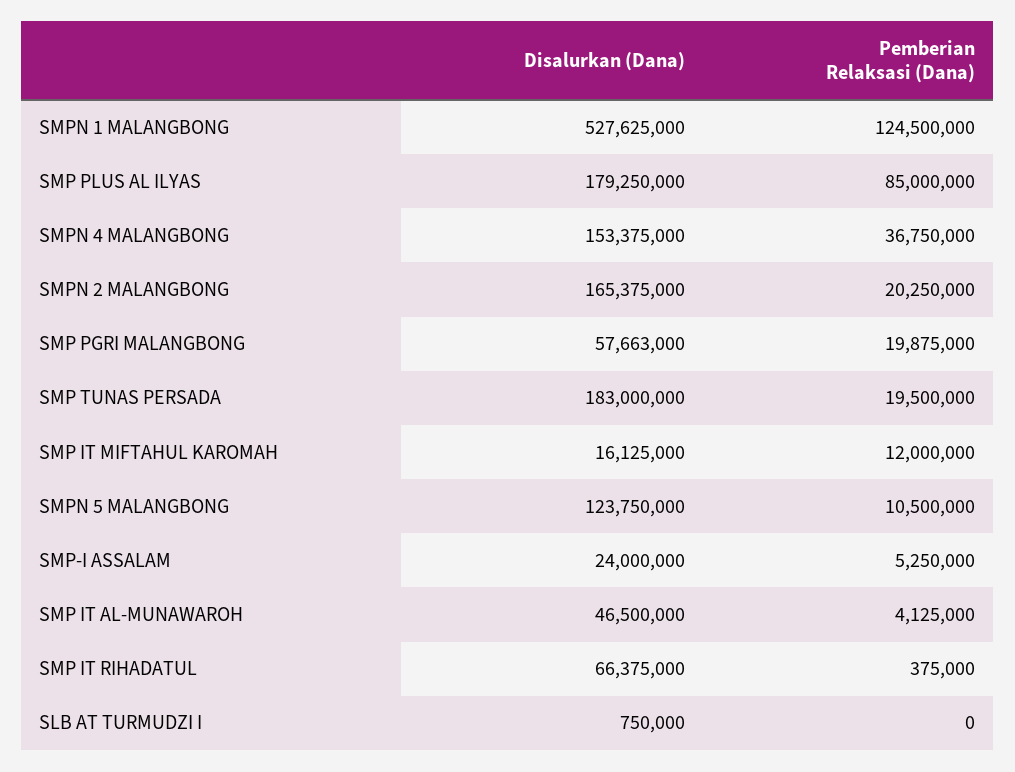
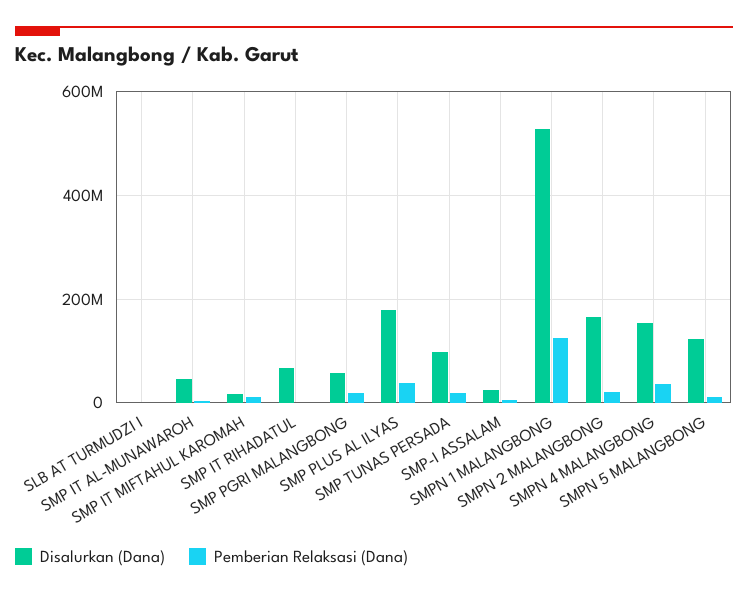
  {
    "Disalurkan (Dana)": {
      "SMPN 1 MALANGBONG": 527625000,
      "SMP PLUS AL ILYAS": 179250000,
      "SMPN 4 MALANGBONG": 153375000,
      "SMPN 2 MALANGBONG": 165375000,
      "SMP PGRI MALANGBONG": 57663000,
-     "SMP TUNAS PERSADA": 183000000,
+     "SMP TUNAS PERSADA": 100000000,
      "SMP IT MIFTAHUL KAROMAH": 16125000,
      "SMPN 5 MALANGBONG": 123750000,
      "SMP-I ASSALAM": 24000000,
      "SMP IT AL-MUNAWAROH": 46500000,
      "SMP IT RIHADATUL": 66375000,
      "SLB AT TURMUDZI I": 750000
    },
    "Pemberian Relaksasi (Dana)": {
      "SMPN 1 MALANGBONG": 124500000,
-     "SMP PLUS AL ILYAS": 85000000,
+     "SMP PLUS AL ILYAS": 40000000,
      "SMPN 4 MALANGBONG": 36750000,
      "SMPN 2 MALANGBONG": 20250000,
      "SMP PGRI MALANGBONG": 19875000,
      "SMP TUNAS PERSADA": 19500000,
      "SMP IT MIFTAHUL KAROMAH": 12000000,
      "SMPN 5 MALANGBONG": 10500000,
      "SMP-I ASSALAM": 5250000,
      "SMP IT AL-MUNAWAROH": 4125000,
      "SMP IT RIHADATUL": 375000,
      "SLB AT TURMUDZI I": 0
    }
  }

